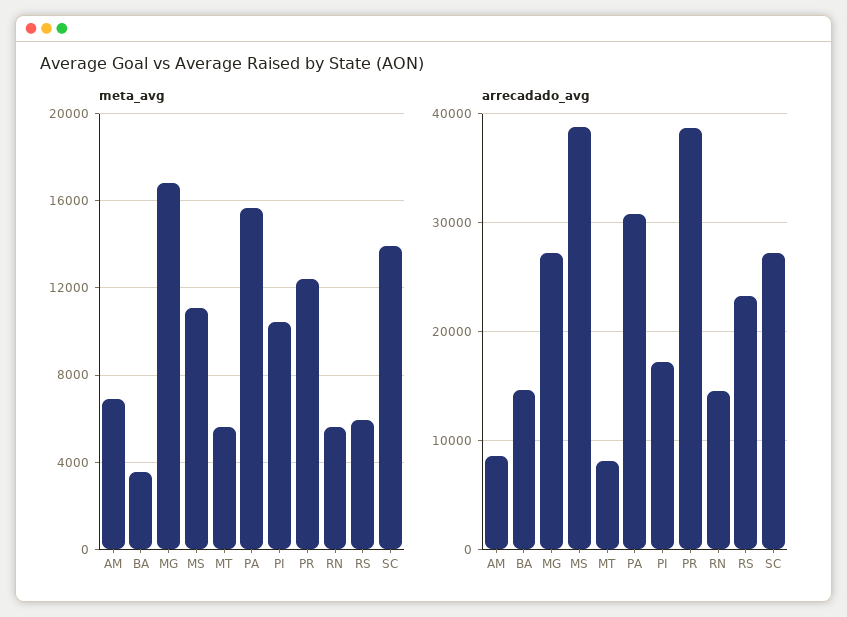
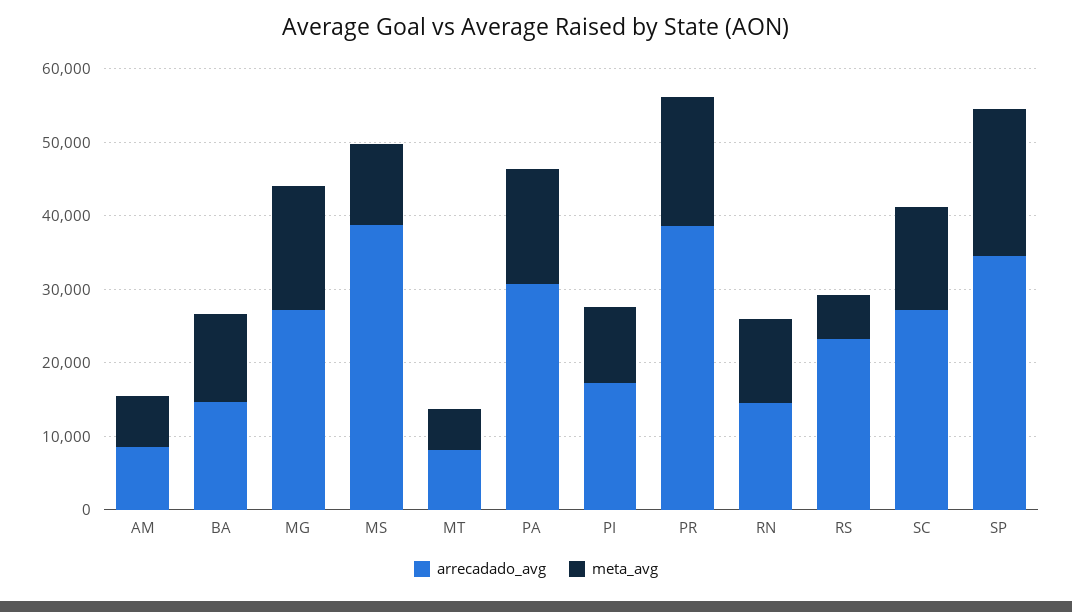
  {
    "meta_avg": {
      "AM": 7000,
-     "BA": 3500,
+     "BA": 12000,
      "MG": 17000,
      "MS": 11000,
      "MT": 5500,
      "PA": 15500,
      "PI": 10500,
-     "PR": 12500,
+     "PR": 18000,
-     "RN": 5500,
+     "RN": 12000,
      "RS": 6000,
-     "SC": 14000
+     "SC": 14000,
+     "SP": 20000
    },
    "arrecadado_avg": {
      "AM": 9000,
      "BA": 15000,
      "MG": 27000,
      "MS": 39000,
      "MT": 8000,
      "PA": 31000,
      "PI": 17000,
      "PR": 39000,
      "RN": 14000,
      "RS": 23000,
-     "SC": 27000
+     "SC": 27000,
+     "SP": 34000
    }
  }

